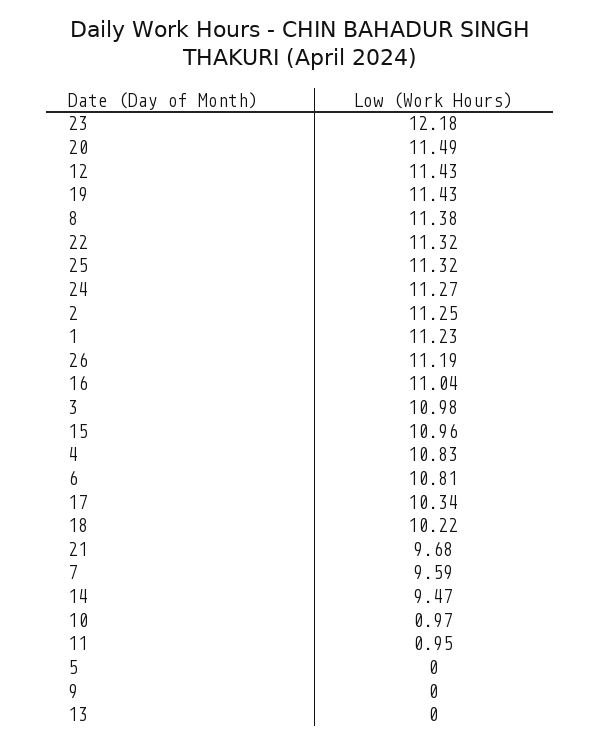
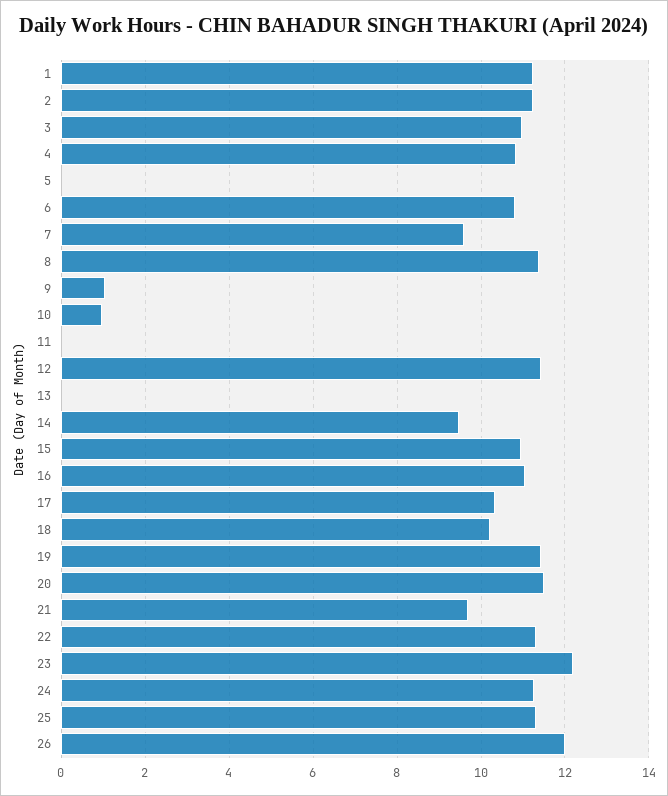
  {
    "23": 12.18,
    "20": 11.49,
    "12": 11.43,
    "19": 11.43,
    "8": 11.38,
    "22": 11.32,
    "25": 11.32,
    "24": 11.27,
    "2": 11.25,
    "1": 11.23,
-   "26": 11.19,
+   "26": 12,
    "16": 11.04,
    "3": 10.98,
    "15": 10.96,
    "4": 10.83,
    "6": 10.81,
    "17": 10.34,
    "18": 10.22,
    "21": 9.68,
    "7": 9.59,
    "14": 9.47,
    "10": 0.97,
-   "11": 0.95,
+   "11": 0,
    "5": 0,
-   "9": 0,
+   "9": 1,
    "13": 0
  }

